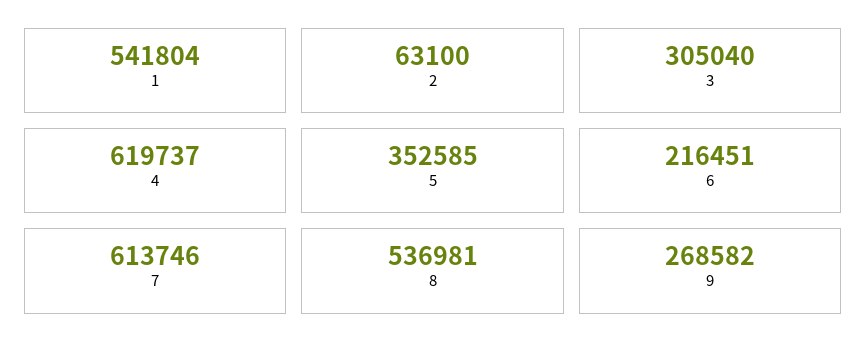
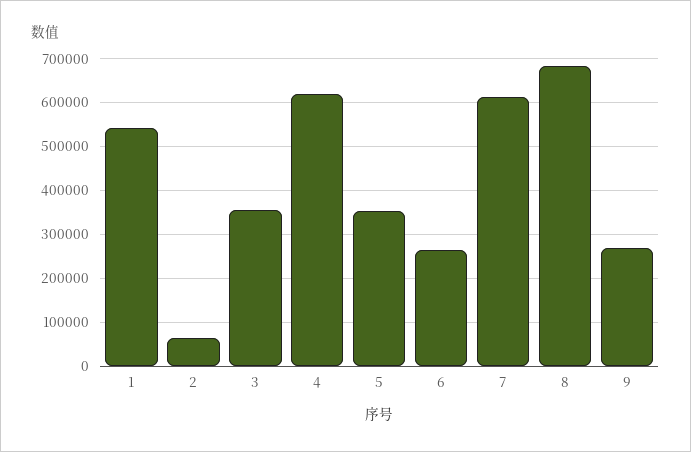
  {
    "1": 541804,
    "2": 63100,
-   "3": 305040,
+   "3": 360000,
    "4": 619737,
    "5": 352585,
-   "6": 216451,
+   "6": 260000,
    "7": 613746,
-   "8": 536981,
+   "8": 680000,
    "9": 268582
  }

